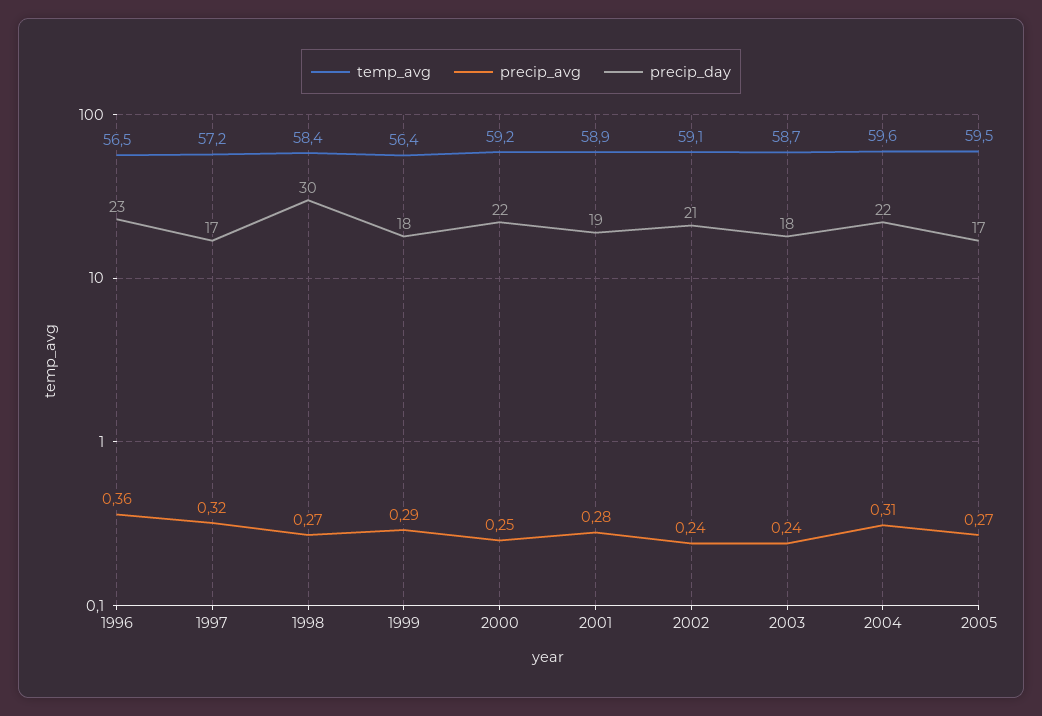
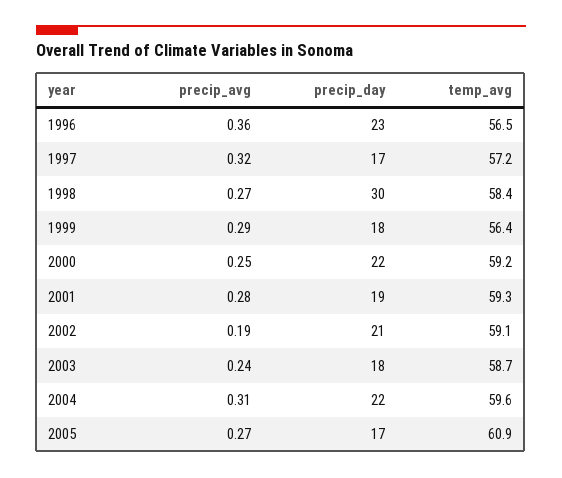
  {
    "temp_avg": {
      "1996": 56.5,
      "1997": 57.2,
      "1998": 58.4,
      "1999": 56.4,
      "2000": 59.2,
-     "2001": 58.9,
+     "2001": 59.3,
      "2002": 59.1,
      "2003": 58.7,
      "2004": 59.6,
-     "2005": 59.5
+     "2005": 60.9
    },
    "precip_avg": {
      "1996": 0.36,
      "1997": 0.32,
      "1998": 0.27,
      "1999": 0.29,
      "2000": 0.25,
      "2001": 0.28,
-     "2002": 0.24,
+     "2002": 0.19,
      "2003": 0.24,
      "2004": 0.31,
      "2005": 0.27
    },
    "precip_day": {
      "1996": 23,
      "1997": 17,
      "1998": 30,
      "1999": 18,
      "2000": 22,
      "2001": 19,
      "2002": 21,
      "2003": 18,
      "2004": 22,
      "2005": 17
    }
  }

